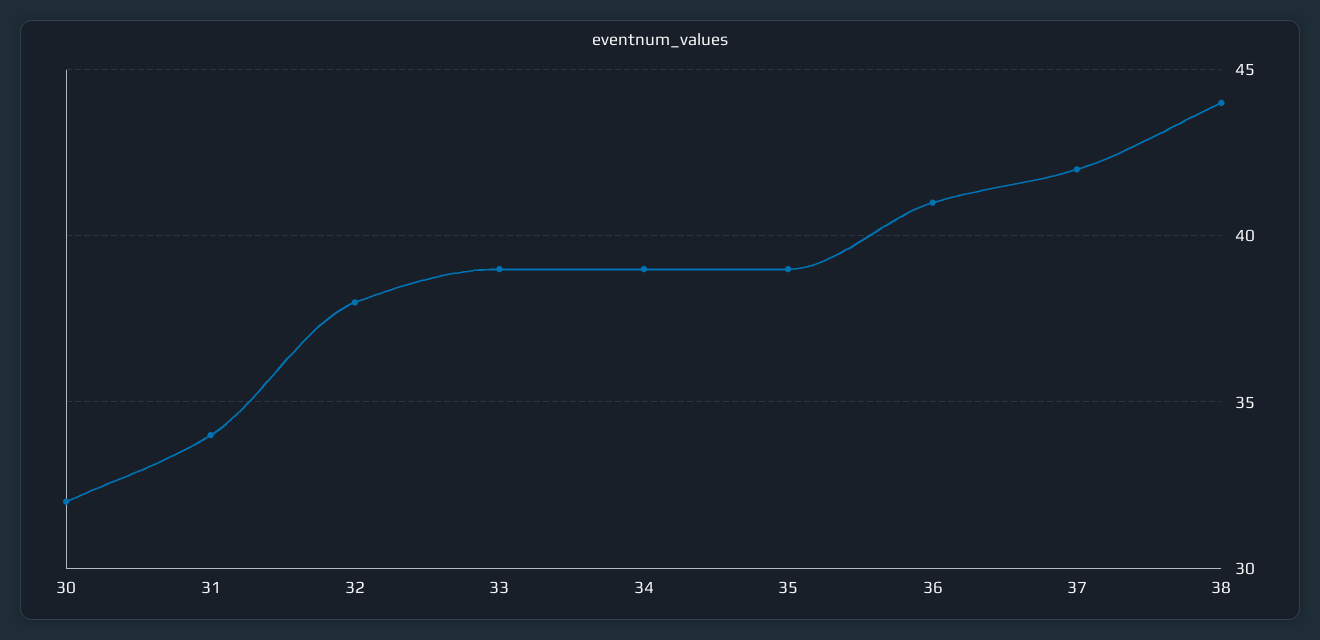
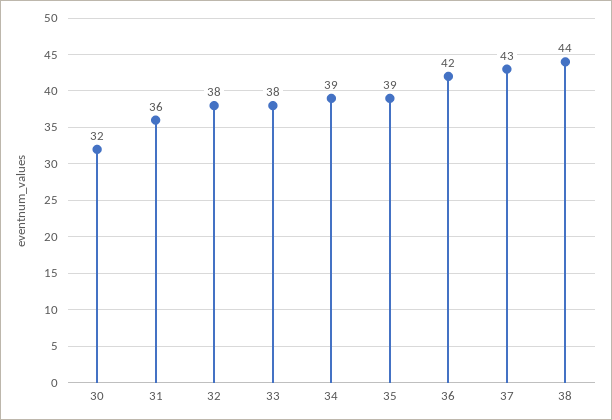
  {
    "30": 32,
-   "31": 34,
+   "31": 36,
    "32": 38,
-   "33": 39,
+   "33": 38,
    "34": 39,
    "35": 39,
-   "36": 41,
+   "36": 42,
-   "37": 42,
+   "37": 43,
    "38": 44
  }

